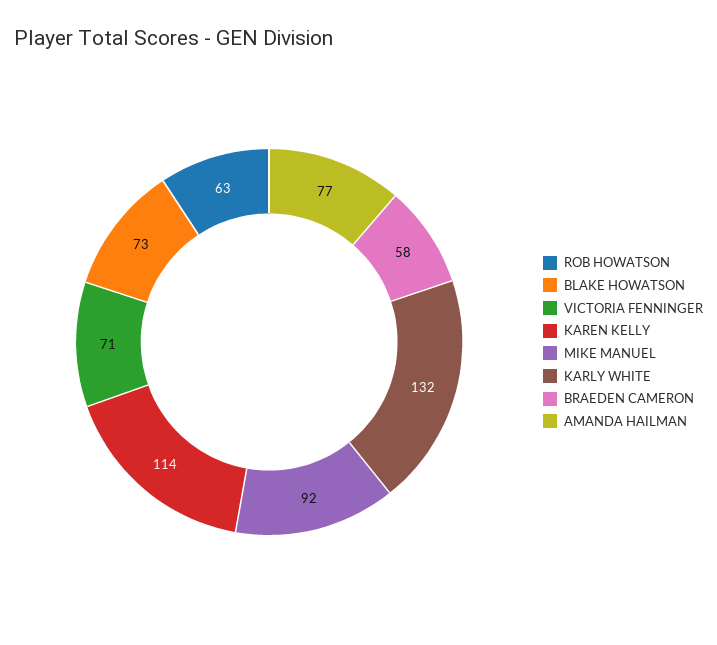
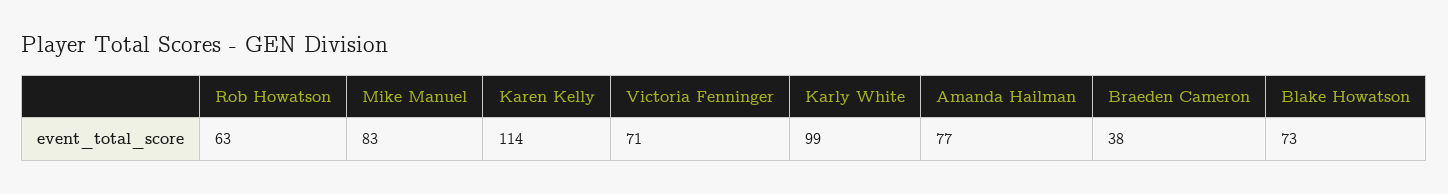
  {
    "ROB HOWATSON": 63,
    "BLAKE HOWATSON": 73,
    "VICTORIA FENNINGER": 71,
    "KAREN KELLY": 114,
-   "MIKE MANUEL": 92,
+   "MIKE MANUEL": 83,
-   "KARLY WHITE": 132,
+   "KARLY WHITE": 99,
-   "BRAEDEN CAMERON": 58,
+   "BRAEDEN CAMERON": 38,
    "AMANDA HAILMAN": 77
  }

